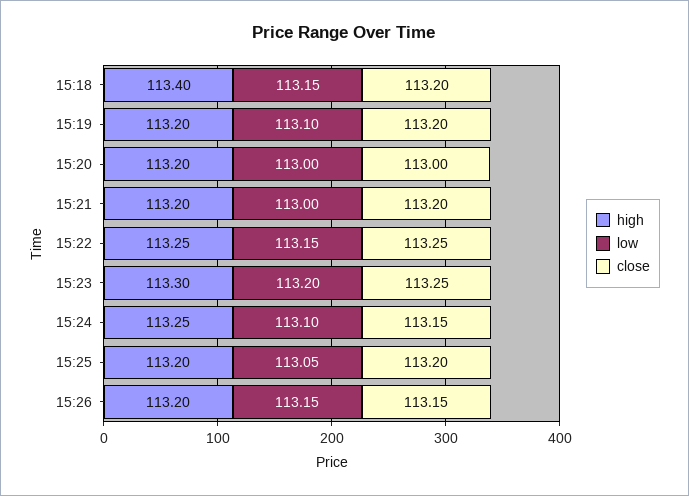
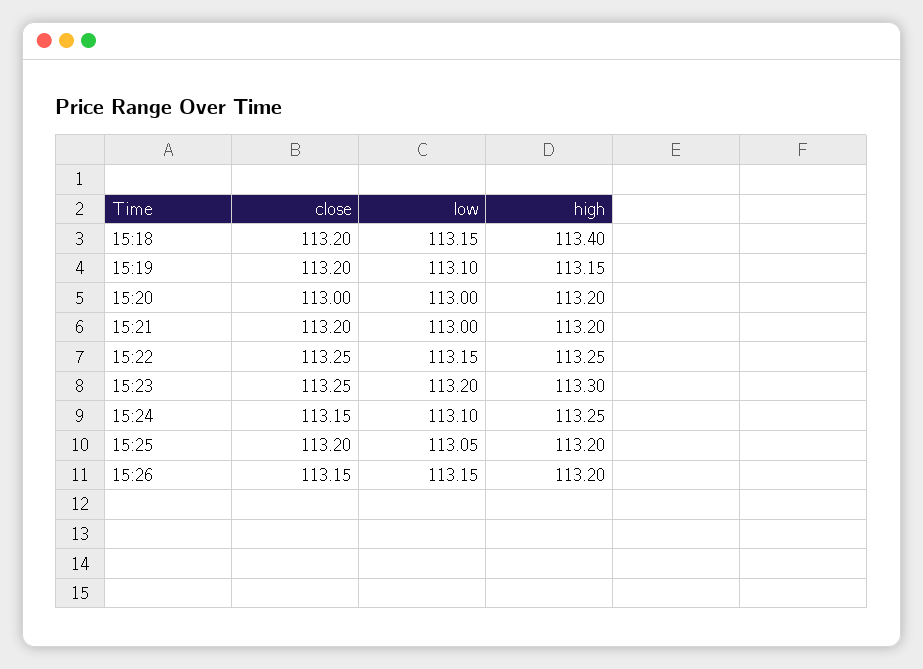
  {
    "high": {
      "15:18": 113.4,
-     "15:19": 113.2,
+     "15:19": 113.15,
      "15:20": 113.2,
      "15:21": 113.2,
      "15:22": 113.25,
      "15:23": 113.3,
      "15:24": 113.25,
      "15:25": 113.2,
      "15:26": 113.2
    },
    "low": {
      "15:18": 113.15,
      "15:19": 113.1,
      "15:20": 113,
      "15:21": 113,
      "15:22": 113.15,
      "15:23": 113.2,
      "15:24": 113.1,
      "15:25": 113.05,
      "15:26": 113.15
    },
    "close": {
      "15:18": 113.2,
      "15:19": 113.2,
      "15:20": 113,
      "15:21": 113.2,
      "15:22": 113.25,
      "15:23": 113.25,
      "15:24": 113.15,
      "15:25": 113.2,
      "15:26": 113.15
    }
  }

